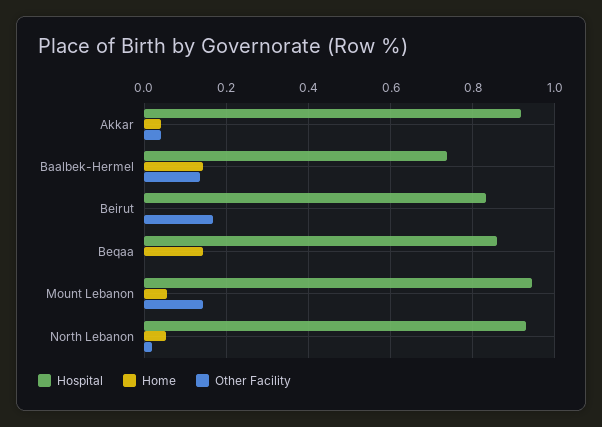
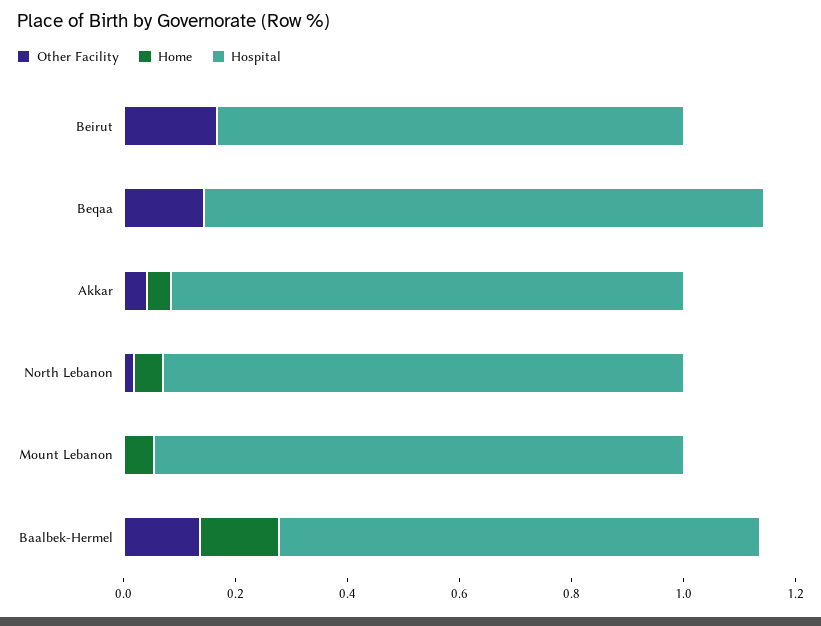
  {
    "Hospital": {
      "Akkar": 0.92,
-     "Baalbek-Hermel": 0.74,
+     "Baalbek-Hermel": 0.85,
      "Beirut": 0.84,
-     "Beqaa": 0.86,
+     "Beqaa": 1,
      "Mount Lebanon": 0.94,
      "North Lebanon": 0.92
    },
    "Home": {
      "Akkar": 0.04,
      "Baalbek-Hermel": 0.14,
      "Beirut": 0,
-     "Beqaa": 0.14,
+     "Beqaa": 0,
      "Mount Lebanon": 0.06,
      "North Lebanon": 0.06
    },
    "Other Facility": {
      "Akkar": 0.04,
      "Baalbek-Hermel": 0.14,
      "Beirut": 0.16,
-     "Beqaa": 0,
+     "Beqaa": 0.15,
-     "Mount Lebanon": 0.14,
+     "Mount Lebanon": 0,
      "North Lebanon": 0.02
    }
  }

